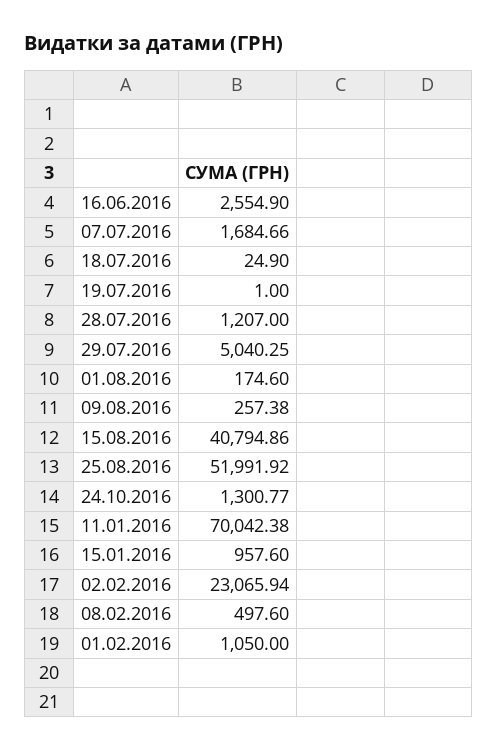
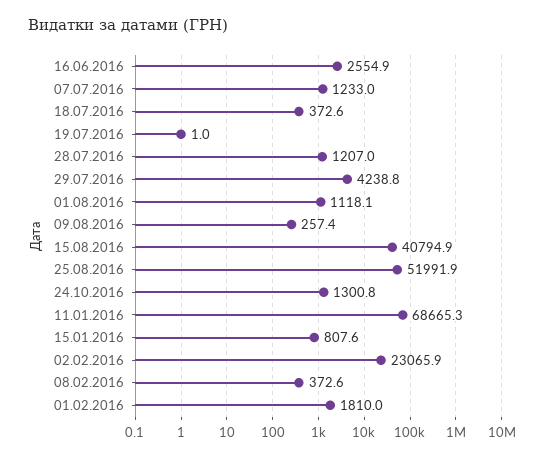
  {
    "16.06.2016": 2554.9,
-   "07.07.2016": 1684.66,
+   "07.07.2016": 1233,
-   "18.07.2016": 24.9,
+   "18.07.2016": 372.6,
    "19.07.2016": 1,
    "28.07.2016": 1207,
-   "29.07.2016": 5040.25,
+   "29.07.2016": 4238.8,
-   "01.08.2016": 174.6,
+   "01.08.2016": 1118.1,
    "09.08.2016": 257.38,
    "15.08.2016": 40794.86,
    "25.08.2016": 51991.92,
    "24.10.2016": 1300.77,
-   "11.01.2016": 70042.38,
+   "11.01.2016": 68665.3,
-   "15.01.2016": 957.6,
+   "15.01.2016": 807.6,
    "02.02.2016": 23065.94,
-   "08.02.2016": 497.6,
+   "08.02.2016": 372.6,
-   "01.02.2016": 1050
+   "01.02.2016": 1810
  }

